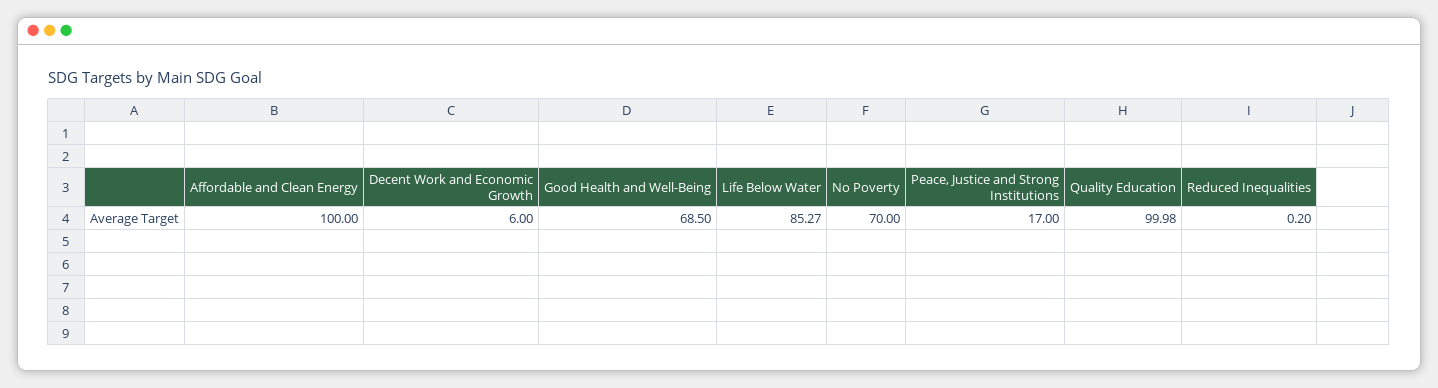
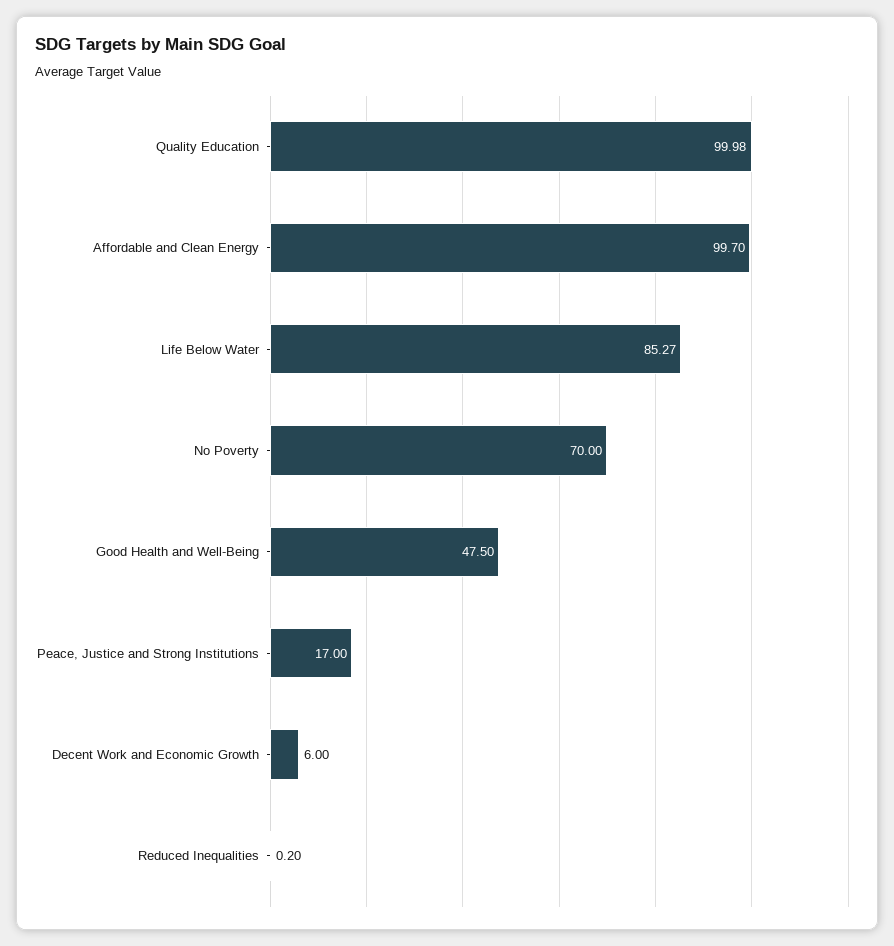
  {
-   "Affordable and Clean Energy": 100,
+   "Affordable and Clean Energy": 99.7,
    "Decent Work and Economic Growth": 6,
-   "Good Health and Well-Being": 68.5,
+   "Good Health and Well-Being": 47.5,
    "Life Below Water": 85.27,
    "No Poverty": 70,
    "Peace, Justice and Strong Institutions": 17,
    "Quality Education": 99.98,
    "Reduced Inequalities": 0.2
  }

